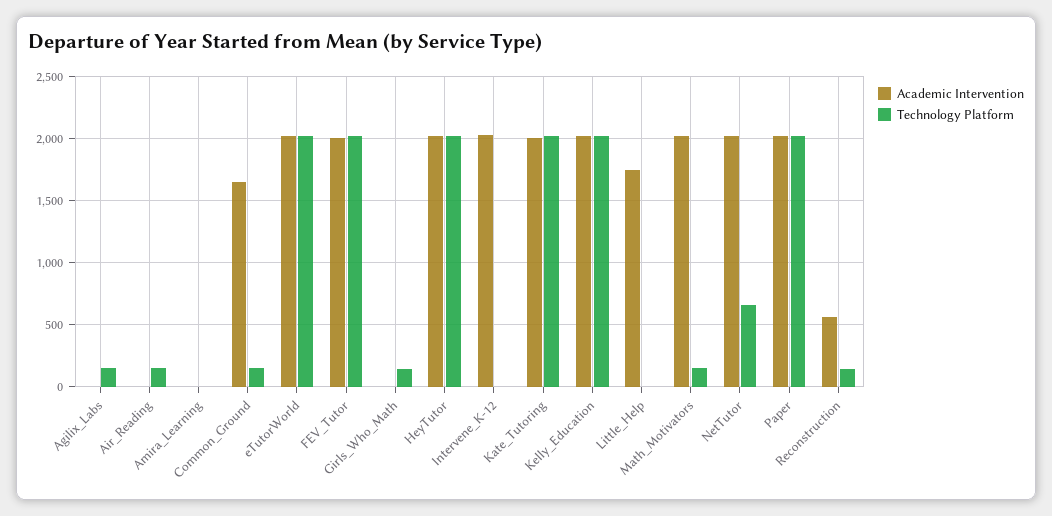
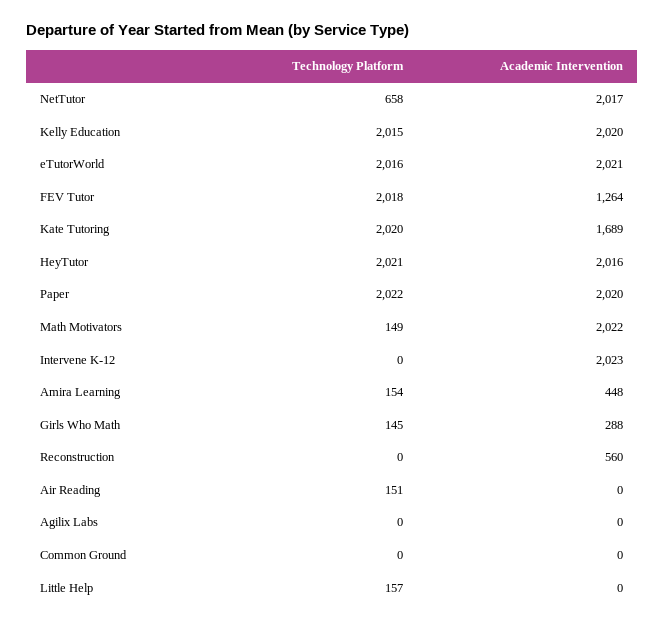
  {
    "Academic Intervention": {
      "Agilix_Labs": 0,
      "Air_Reading": 0,
-     "Amira_Learning": 0,
+     "Amira_Learning": 448,
-     "Common_Ground": 1650,
+     "Common_Ground": 0,
      "eTutorWorld": 2021,
-     "FEV_Tutor": 2000,
+     "FEV_Tutor": 1264,
-     "Girls_Who_Math": 0,
+     "Girls_Who_Math": 288,
      "HeyTutor": 2016,
      "Intervene_K-12": 2023,
-     "Kate_Tutoring": 2000,
+     "Kate_Tutoring": 1689,
      "Kelly_Education": 2020,
-     "Little_Help": 1750,
+     "Little_Help": 0,
      "Math_Motivators": 2022,
      "NetTutor": 2017,
      "Paper": 2020,
      "Reconstruction": 560
    },
    "Technology Platform": {
-     "Agilix_Labs": 150,
+     "Agilix_Labs": 0,
      "Air_Reading": 151,
-     "Amira_Learning": 0,
+     "Amira_Learning": 154,
-     "Common_Ground": 150,
+     "Common_Ground": 0,
      "eTutorWorld": 2016,
      "FEV_Tutor": 2018,
      "Girls_Who_Math": 145,
      "HeyTutor": 2021,
      "Intervene_K-12": 0,
      "Kate_Tutoring": 2020,
      "Kelly_Education": 2015,
-     "Little_Help": 0,
+     "Little_Help": 157,
      "Math_Motivators": 149,
      "NetTutor": 658,
      "Paper": 2022,
-     "Reconstruction": 150
+     "Reconstruction": 0
    }
  }

